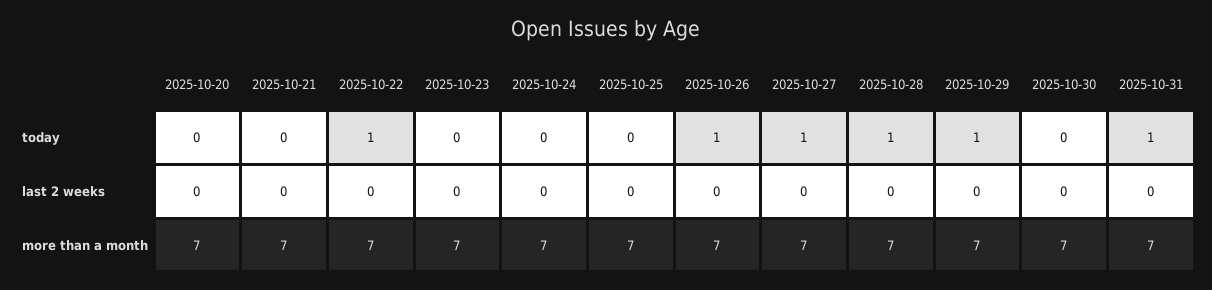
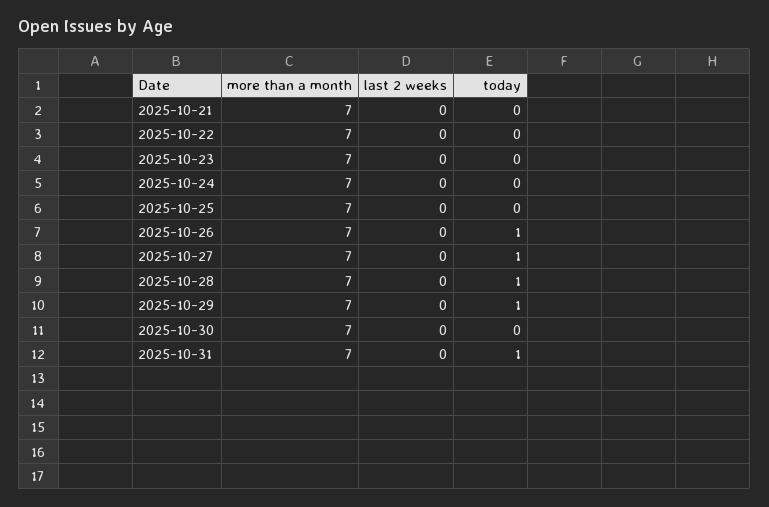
  {
-   "2025-10-20": {
-     "today": 0,
-     "last 2 weeks": 0,
-     "more than a month": 7
-   },
    "2025-10-21": {
      "today": 0,
      "last 2 weeks": 0,
      "more than a month": 7
    },
    "2025-10-22": {
-     "today": 1,
+     "today": 0,
      "last 2 weeks": 0,
      "more than a month": 7
    },
    "2025-10-23": {
      "today": 0,
      "last 2 weeks": 0,
      "more than a month": 7
    },
    "2025-10-24": {
      "today": 0,
      "last 2 weeks": 0,
      "more than a month": 7
    },
    "2025-10-25": {
      "today": 0,
      "last 2 weeks": 0,
      "more than a month": 7
    },
    "2025-10-26": {
      "today": 1,
      "last 2 weeks": 0,
      "more than a month": 7
    },
    "2025-10-27": {
      "today": 1,
      "last 2 weeks": 0,
      "more than a month": 7
    },
    "2025-10-28": {
      "today": 1,
      "last 2 weeks": 0,
      "more than a month": 7
    },
    "2025-10-29": {
      "today": 1,
      "last 2 weeks": 0,
      "more than a month": 7
    },
    "2025-10-30": {
      "today": 0,
      "last 2 weeks": 0,
      "more than a month": 7
    },
    "2025-10-31": {
      "today": 1,
      "last 2 weeks": 0,
      "more than a month": 7
    }
  }

